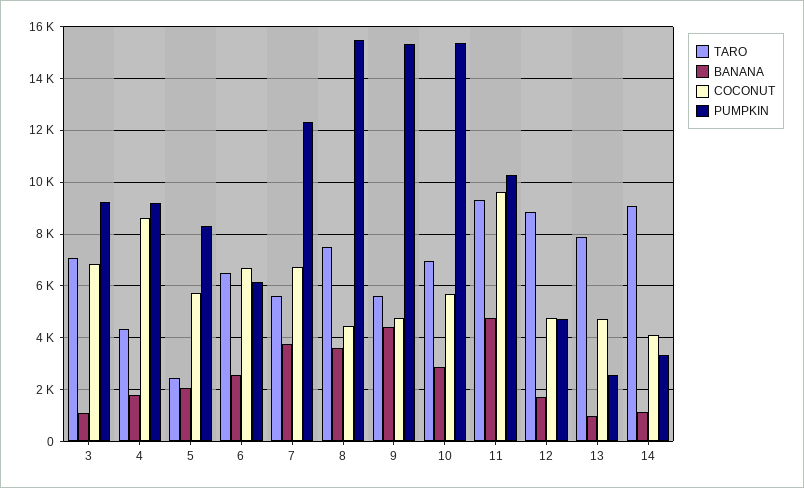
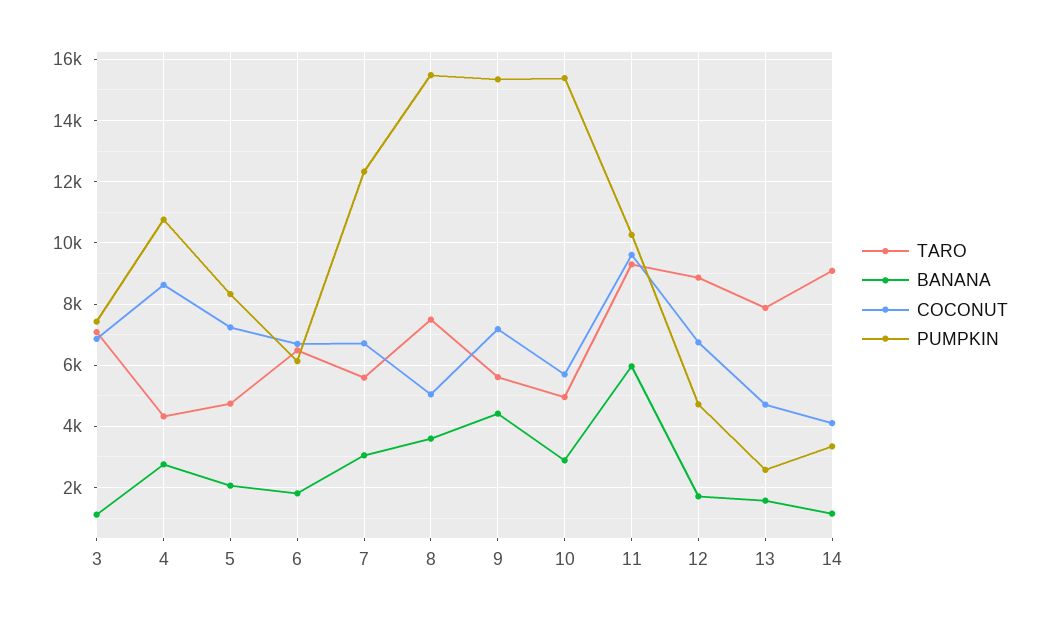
  {
    "TARO": {
      "3": 7000,
      "4": 4400,
-     "5": 2500,
+     "5": 4800,
      "6": 6400,
      "7": 5600,
      "8": 7400,
      "9": 5600,
-     "10": 7000,
+     "10": 5000,
      "11": 9200,
      "12": 8800,
      "13": 7800,
      "14": 9000
    },
    "BANANA": {
      "3": 1200,
-     "4": 1750,
+     "4": 2800,
      "5": 2000,
-     "6": 2500,
+     "6": 1800,
-     "7": 3750,
+     "7": 3000,
      "8": 3600,
      "9": 4400,
      "10": 2800,
-     "11": 4750,
+     "11": 6000,
      "12": 1800,
-     "13": 1000,
+     "13": 1600,
      "14": 1200
    },
    "COCONUT": {
      "3": 6800,
      "4": 8600,
-     "5": 5750,
+     "5": 7200,
      "6": 6600,
      "7": 6800,
-     "8": 4500,
+     "8": 5000,
-     "9": 4750,
+     "9": 7200,
      "10": 5800,
      "11": 9600,
-     "12": 4750,
+     "12": 6800,
      "13": 4800,
      "14": 4200
    },
    "PUMPKIN": {
-     "3": 9250,
+     "3": 7400,
-     "4": 9250,
+     "4": 10800,
      "5": 8400,
      "6": 6200,
      "7": 12400,
      "8": 15400,
      "9": 15400,
      "10": 15400,
      "11": 10200,
      "12": 4800,
      "13": 2600,
      "14": 3400
    }
  }

